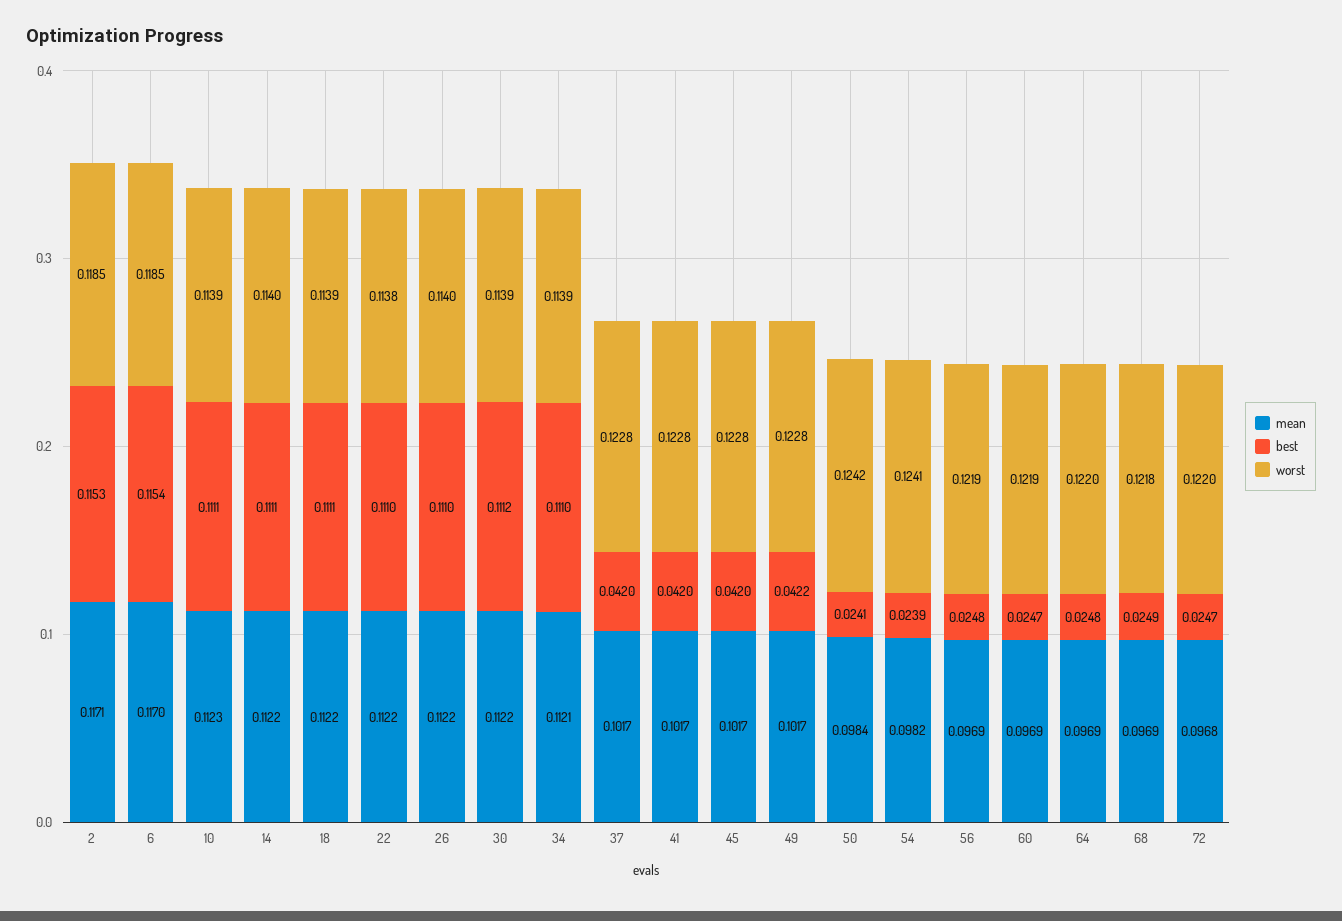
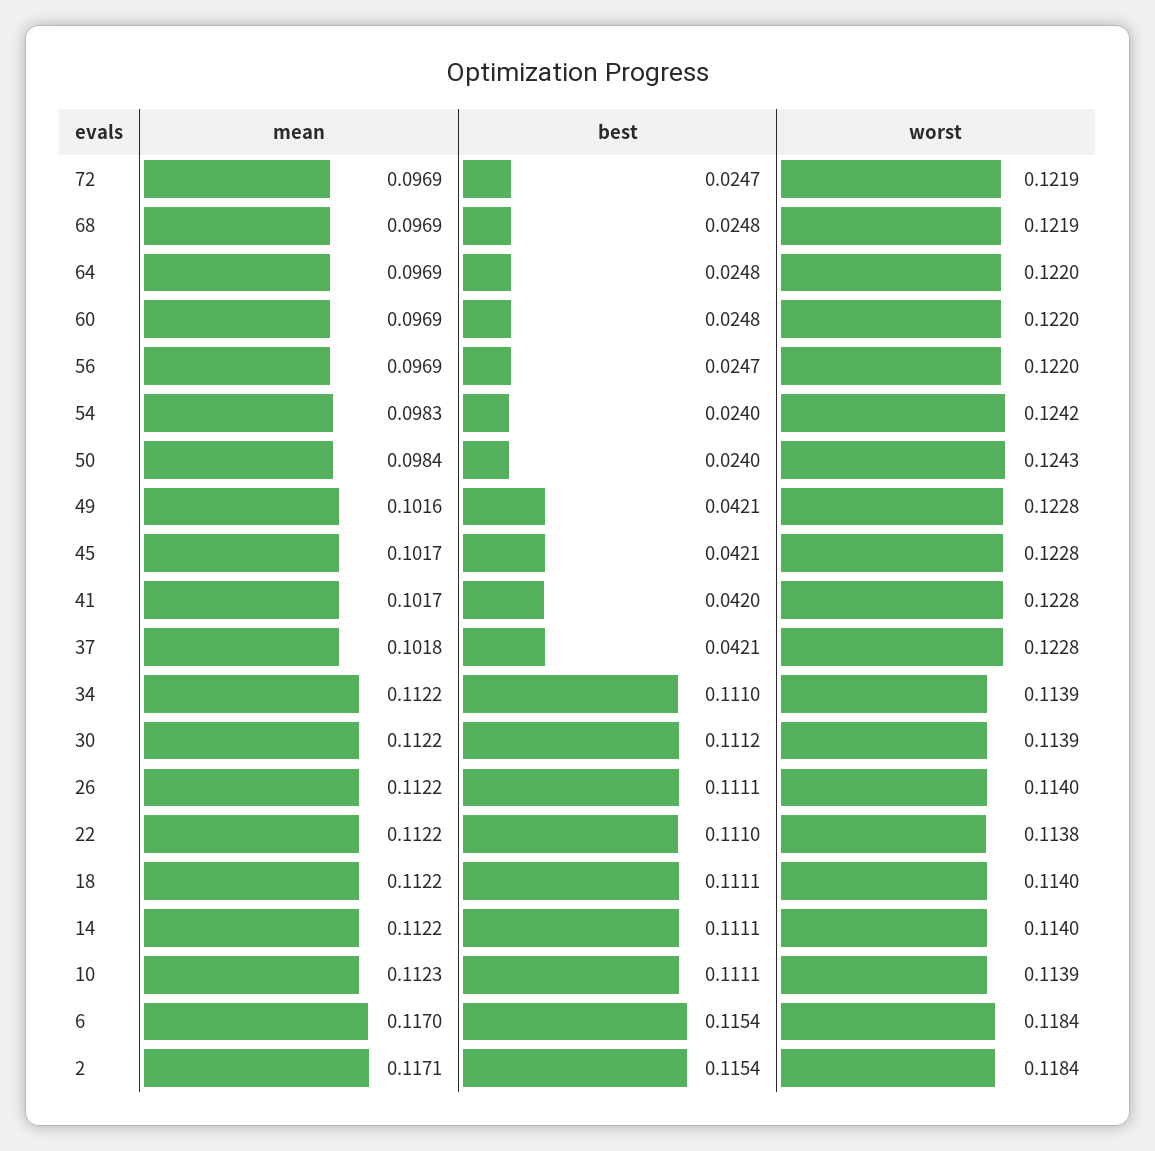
  {
    "mean": {
      "2": 0.1171,
      "6": 0.117,
      "10": 0.1123,
      "14": 0.1122,
      "18": 0.1122,
      "22": 0.1122,
      "26": 0.1122,
      "30": 0.1122,
-     "34": 0.1121,
+     "34": 0.1122,
-     "37": 0.1017,
+     "37": 0.1018,
      "41": 0.1017,
      "45": 0.1017,
-     "49": 0.1017,
+     "49": 0.1016,
      "50": 0.0984,
-     "54": 0.0982,
+     "54": 0.0983,
      "56": 0.0969,
      "60": 0.0969,
      "64": 0.0969,
      "68": 0.0969,
-     "72": 0.0968
+     "72": 0.0969
    },
    "best": {
-     "2": 0.1153,
+     "2": 0.1154,
      "6": 0.1154,
      "10": 0.1111,
      "14": 0.1111,
      "18": 0.1111,
      "22": 0.111,
-     "26": 0.111,
+     "26": 0.1111,
      "30": 0.1112,
      "34": 0.111,
-     "37": 0.042,
+     "37": 0.0421,
      "41": 0.042,
-     "45": 0.042,
+     "45": 0.0421,
-     "49": 0.0422,
+     "49": 0.0421,
-     "50": 0.0241,
+     "50": 0.024,
-     "54": 0.0239,
+     "54": 0.024,
-     "56": 0.0248,
+     "56": 0.0247,
-     "60": 0.0247,
+     "60": 0.0248,
      "64": 0.0248,
-     "68": 0.0249,
+     "68": 0.0248,
      "72": 0.0247
    },
    "worst": {
-     "2": 0.1185,
+     "2": 0.1184,
-     "6": 0.1185,
+     "6": 0.1184,
      "10": 0.1139,
      "14": 0.114,
-     "18": 0.1139,
+     "18": 0.114,
      "22": 0.1138,
      "26": 0.114,
      "30": 0.1139,
      "34": 0.1139,
      "37": 0.1228,
      "41": 0.1228,
      "45": 0.1228,
      "49": 0.1228,
-     "50": 0.1242,
+     "50": 0.1243,
-     "54": 0.1241,
+     "54": 0.1242,
-     "56": 0.1219,
+     "56": 0.122,
-     "60": 0.1219,
+     "60": 0.122,
      "64": 0.122,
-     "68": 0.1218,
+     "68": 0.1219,
-     "72": 0.122
+     "72": 0.1219
    }
  }

